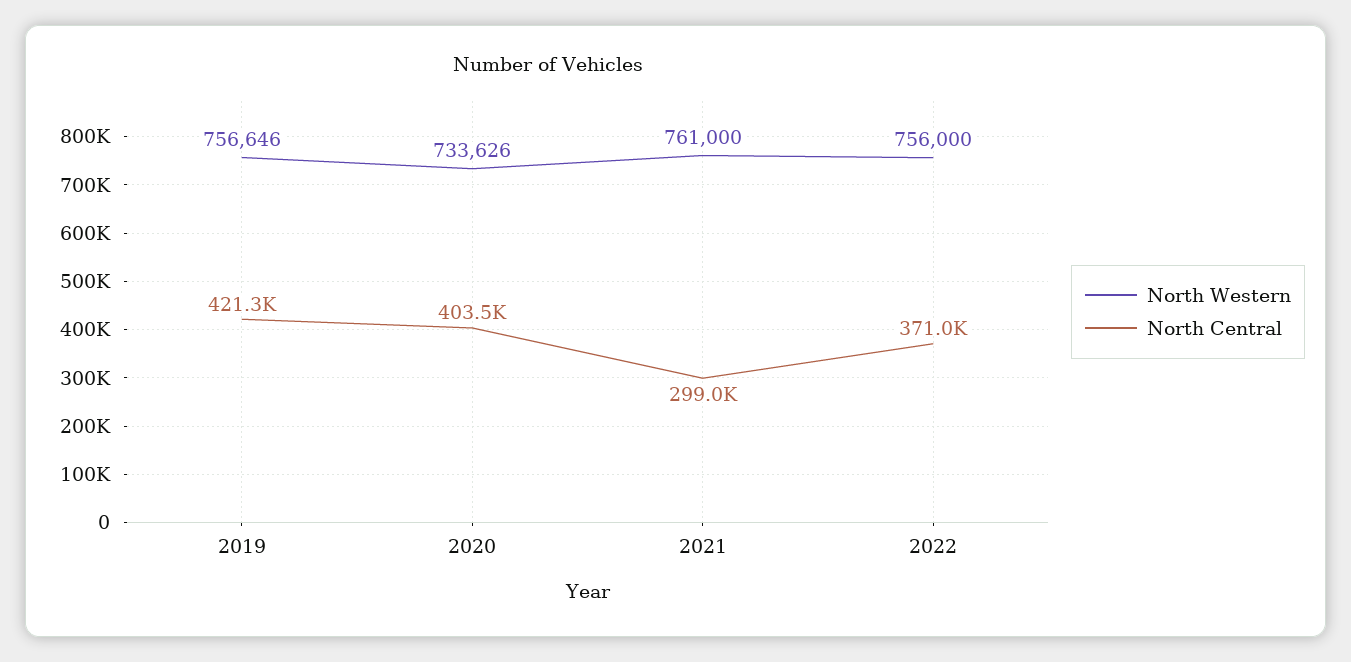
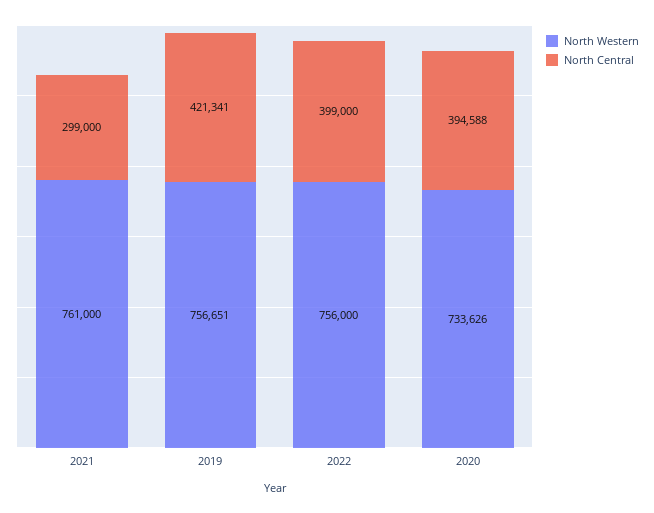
  {
    "North Western": {
-     "2019": 756646,
+     "2019": 756651,
      "2020": 733626,
      "2021": 761000,
      "2022": 756000
    },
    "North Central": {
      "2019": 421341,
-     "2020": 403500,
+     "2020": 394588,
      "2021": 299000,
-     "2022": 371000
+     "2022": 399000
    }
  }

